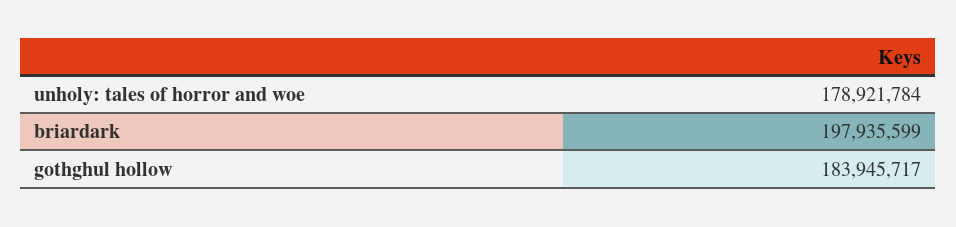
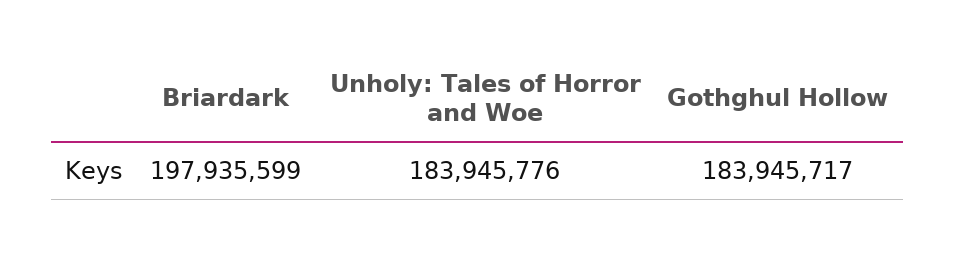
  {
-   "unholy: tales of horror and woe": 178921784,
+   "unholy: tales of horror and woe": 183945776,
    "briardark": 197935599,
    "gothghul hollow": 183945717
  }

